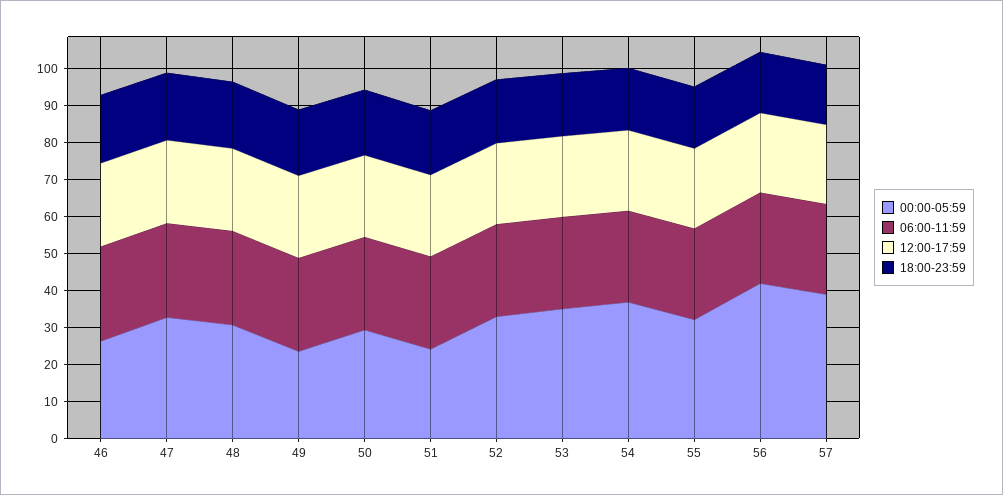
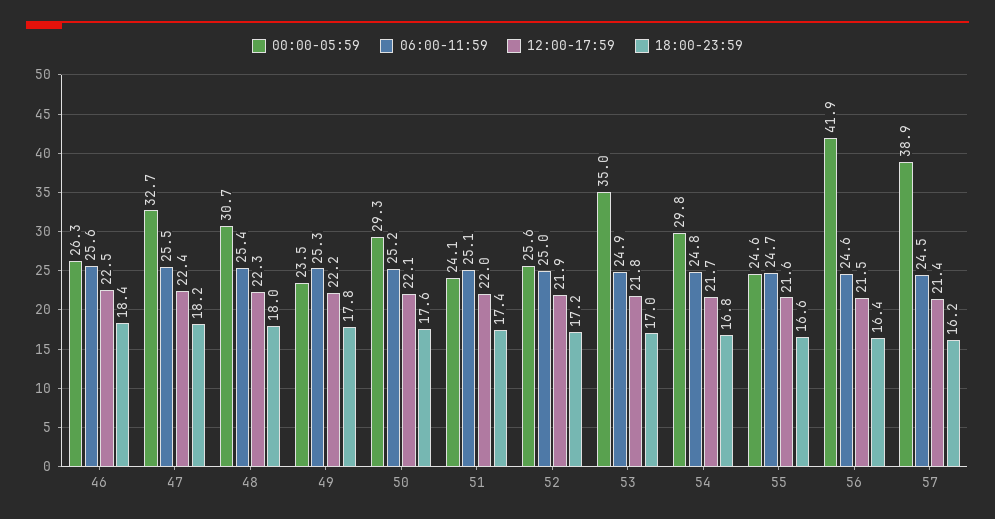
  {
    "00:00-05:59": {
      "46": 26.3,
      "47": 32.7,
      "48": 30.7,
      "49": 23.5,
      "50": 29.3,
      "51": 24.1,
-     "52": 32.5,
+     "52": 25.6,
      "53": 35,
-     "54": 37.5,
+     "54": 29.8,
-     "55": 32.5,
+     "55": 24.6,
      "56": 41.9,
      "57": 38.9
    },
    "06:00-11:59": {
      "46": 25.6,
      "47": 25.5,
      "48": 25.4,
      "49": 25.3,
      "50": 25.2,
      "51": 25.1,
      "52": 25,
      "53": 24.9,
      "54": 24.8,
      "55": 24.7,
      "56": 24.6,
      "57": 24.5
    },
    "12:00-17:59": {
      "46": 22.5,
      "47": 22.4,
      "48": 22.3,
      "49": 22.2,
      "50": 22.1,
      "51": 22,
      "52": 21.9,
      "53": 21.8,
      "54": 21.7,
      "55": 21.6,
      "56": 21.5,
      "57": 21.4
    },
    "18:00-23:59": {
      "46": 18.4,
      "47": 18.2,
      "48": 18,
      "49": 17.8,
      "50": 17.6,
      "51": 17.4,
      "52": 17.2,
      "53": 17,
      "54": 16.8,
      "55": 16.6,
      "56": 16.4,
      "57": 16.2
    }
  }

